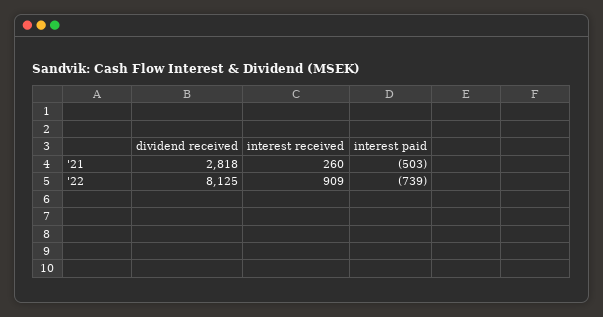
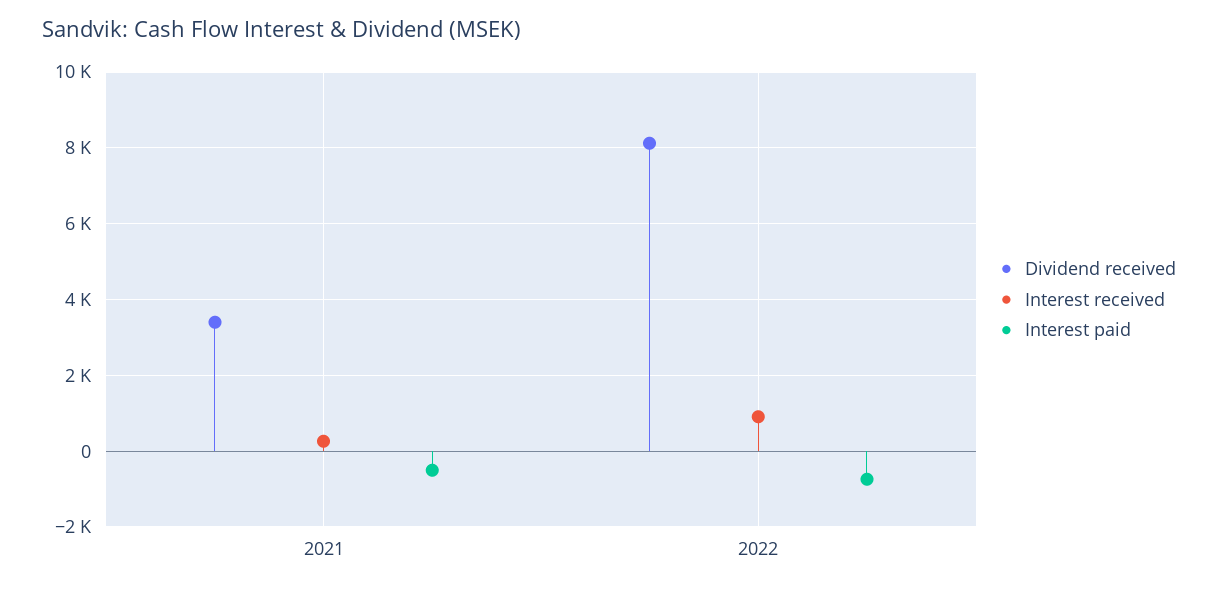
  {
    "dividend received": {
-     "'21": 2818,
+     "'21": 3400,
      "'22": 8125
    },
    "interest received": {
      "'21": 260,
      "'22": 909
    },
    "interest paid": {
      "'21": -503,
      "'22": -739
    }
  }

